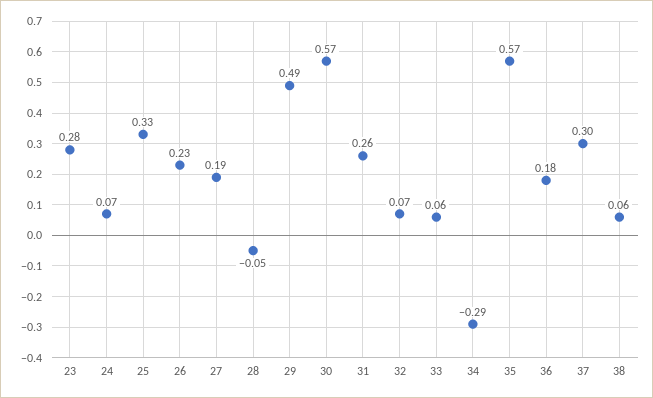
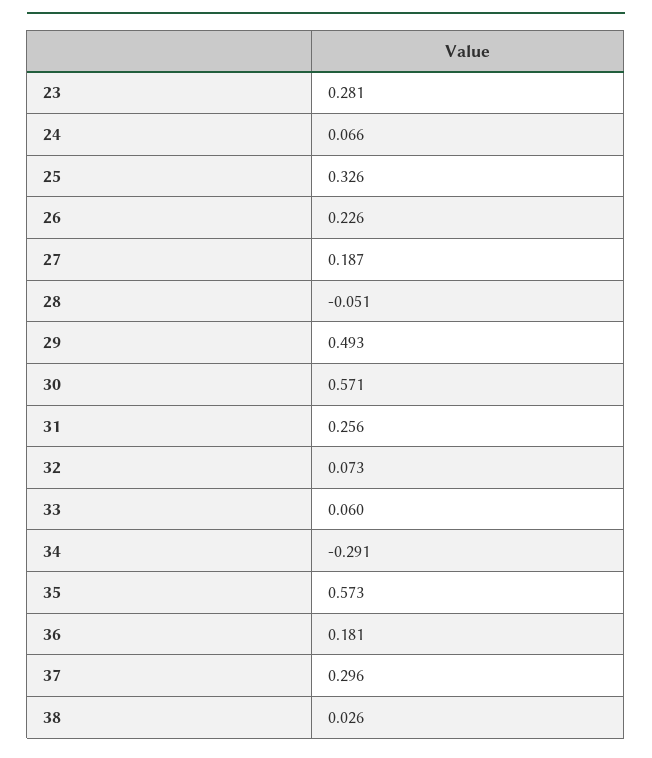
  {
    "23": 0.281,
    "24": 0.066,
    "25": 0.326,
    "26": 0.226,
    "27": 0.187,
    "28": -0.051,
    "29": 0.493,
    "30": 0.571,
    "31": 0.256,
    "32": 0.073,
    "33": 0.06,
    "34": -0.291,
    "35": 0.573,
    "36": 0.181,
    "37": 0.296,
-   "38": 0.06
+   "38": 0.026
  }

